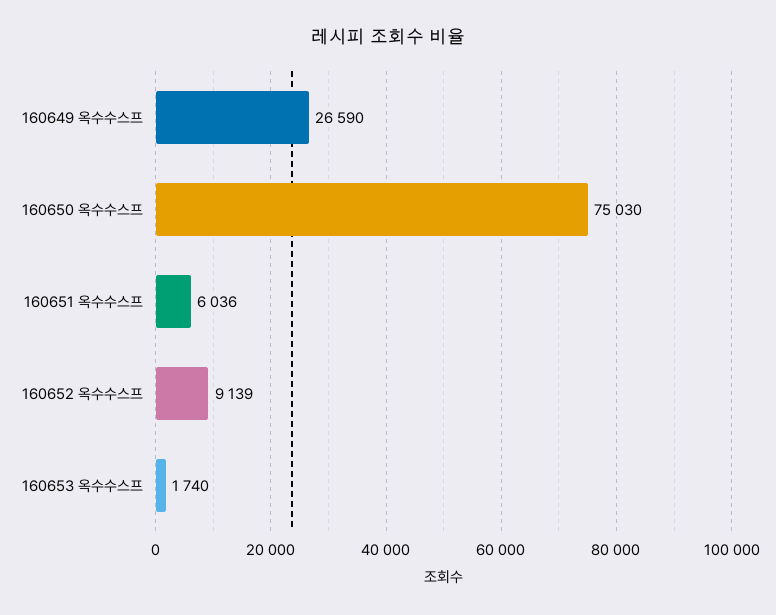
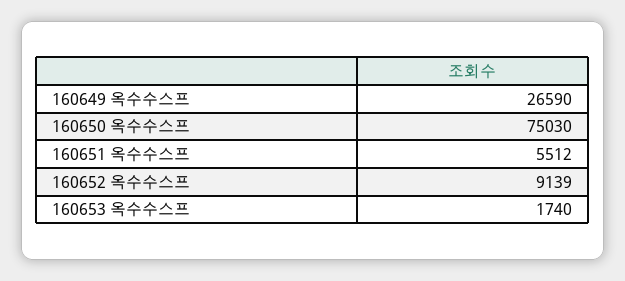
  {
    "160649 옥수수스프": 26590,
    "160650 옥수수스프": 75030,
-   "160651 옥수수스프": 6036,
+   "160651 옥수수스프": 5512,
    "160652 옥수수스프": 9139,
    "160653 옥수수스프": 1740
  }

